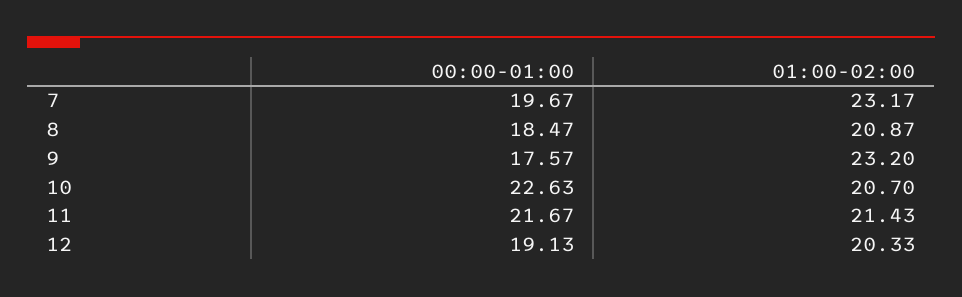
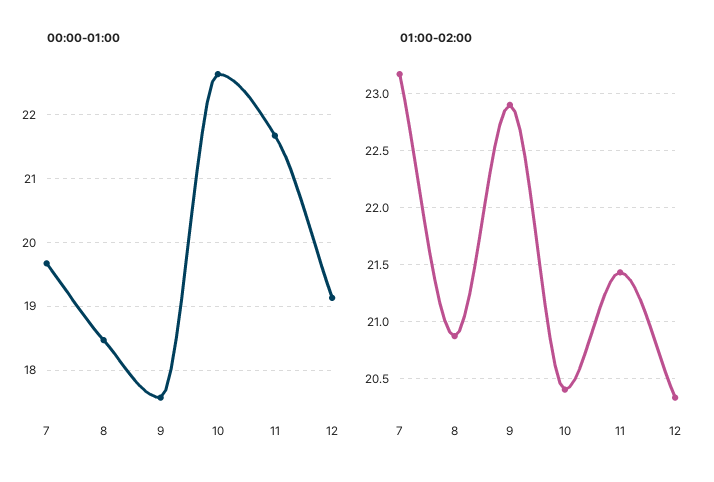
  {
    "00:00-01:00": {
      "7": 19.67,
      "8": 18.47,
      "9": 17.57,
      "10": 22.63,
      "11": 21.67,
      "12": 19.13
    },
    "01:00-02:00": {
      "7": 23.17,
      "8": 20.87,
-     "9": 23.2,
+     "9": 22.9,
-     "10": 20.7,
+     "10": 20.4,
      "11": 21.43,
      "12": 20.33
    }
  }

